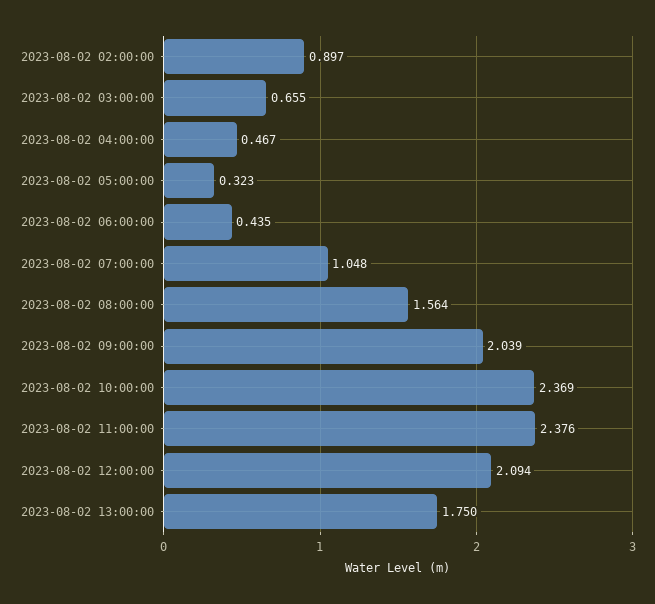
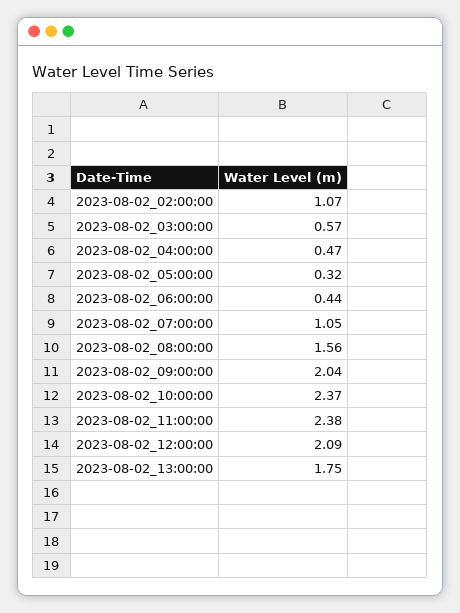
  {
-   "2023-08-02 02:00:00": 0.897,
+   "2023-08-02 02:00:00": 1.07,
-   "2023-08-02 03:00:00": 0.655,
+   "2023-08-02 03:00:00": 0.57,
    "2023-08-02 04:00:00": 0.467,
    "2023-08-02 05:00:00": 0.323,
    "2023-08-02 06:00:00": 0.435,
    "2023-08-02 07:00:00": 1.048,
    "2023-08-02 08:00:00": 1.564,
    "2023-08-02 09:00:00": 2.039,
    "2023-08-02 10:00:00": 2.369,
    "2023-08-02 11:00:00": 2.376,
    "2023-08-02 12:00:00": 2.094,
    "2023-08-02 13:00:00": 1.75
  }

